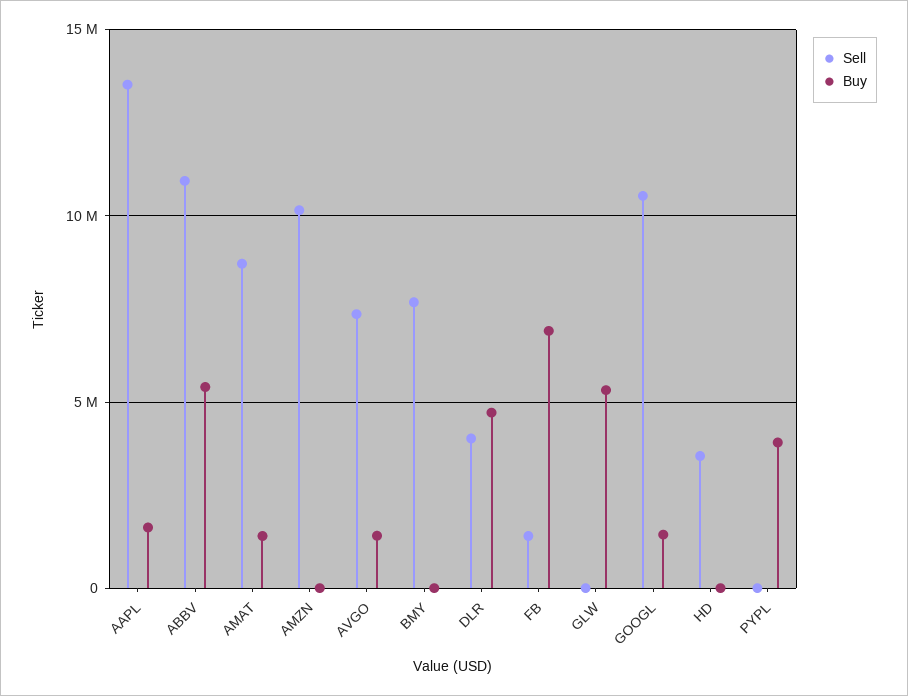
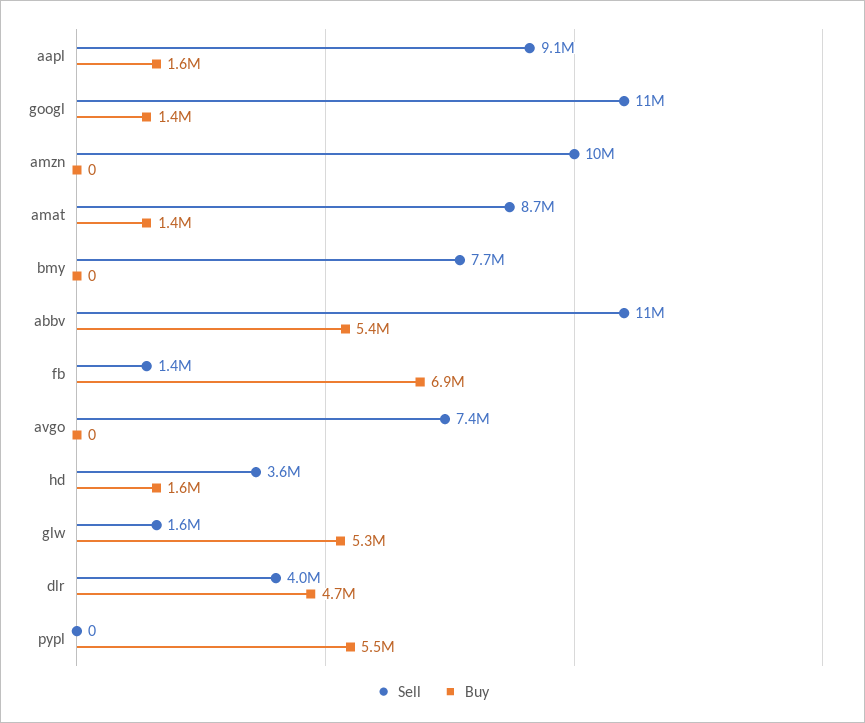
  {
    "Sell": {
-     "AAPL": 13500000,
+     "AAPL": 9100000,
      "ABBV": 11000000,
      "AMAT": 8700000,
      "AMZN": 10000000,
      "AVGO": 7400000,
      "BMY": 7700000,
      "DLR": 4000000,
      "FB": 1400000,
-     "GLW": 0,
+     "GLW": 1600000,
      "GOOGL": 11000000,
      "HD": 3600000,
      "PYPL": 0
    },
    "Buy": {
      "AAPL": 1600000,
      "ABBV": 5400000,
      "AMAT": 1400000,
      "AMZN": 0,
-     "AVGO": 1500000,
+     "AVGO": 0,
      "BMY": 0,
      "DLR": 4700000,
      "FB": 6900000,
      "GLW": 5300000,
      "GOOGL": 1400000,
-     "HD": 0,
+     "HD": 1600000,
-     "PYPL": 4000000
+     "PYPL": 5500000
    }
  }

